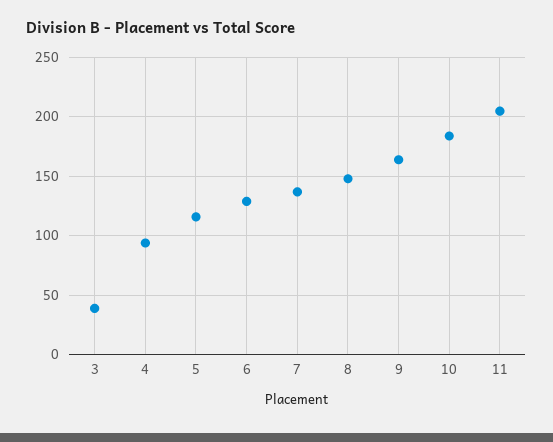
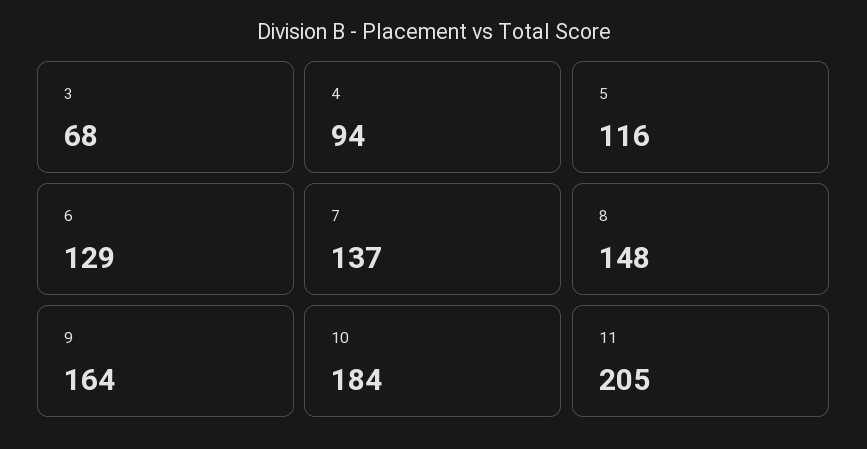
  {
-   "3": 40,
+   "3": 68,
    "4": 94,
    "5": 116,
    "6": 129,
    "7": 137,
    "8": 148,
    "9": 164,
    "10": 184,
    "11": 205
  }

